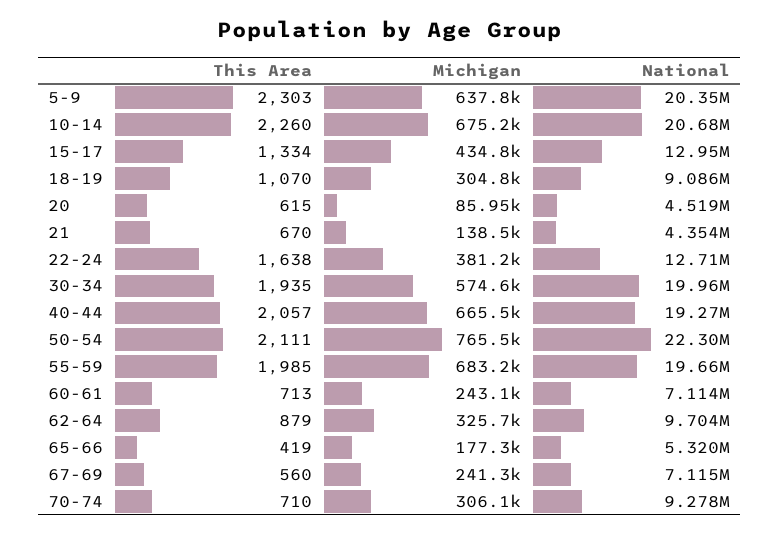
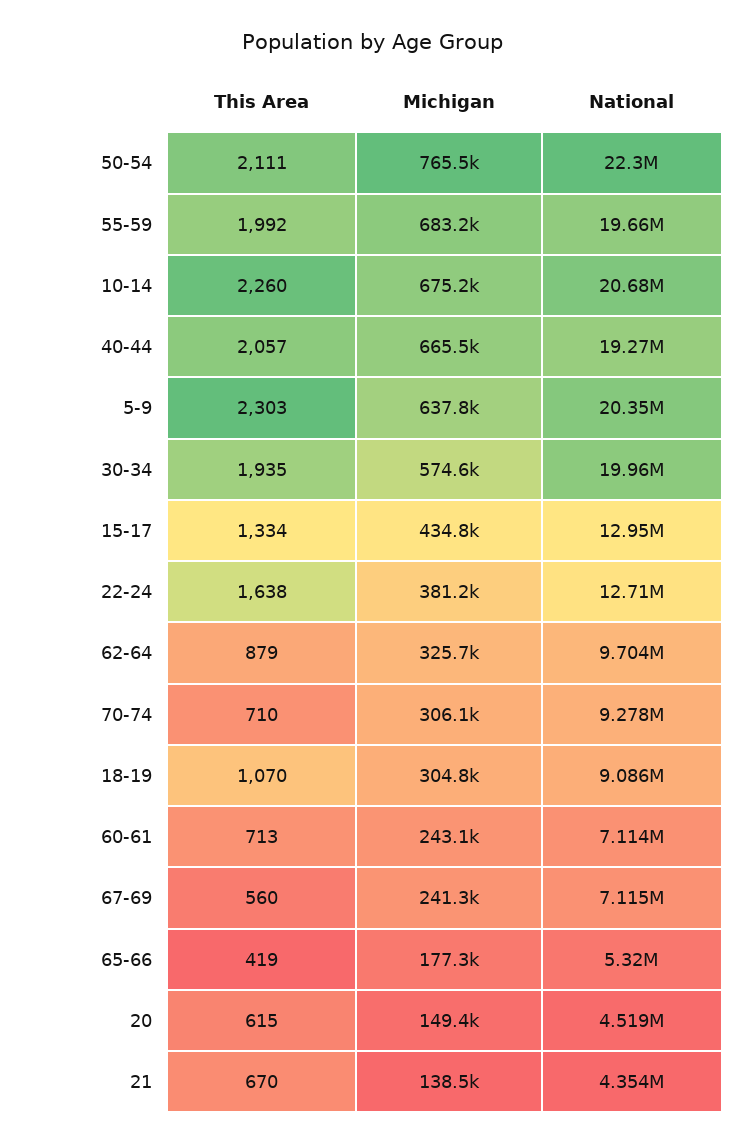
  {
    "This Area": {
      "5-9": 2303,
      "10-14": 2260,
      "15-17": 1334,
      "18-19": 1070,
      "20": 615,
      "21": 670,
      "22-24": 1638,
      "30-34": 1935,
      "40-44": 2057,
      "50-54": 2111,
-     "55-59": 1985,
+     "55-59": 1992,
      "60-61": 713,
      "62-64": 879,
      "65-66": 419,
      "67-69": 560,
      "70-74": 710
    },
    "Michigan": {
      "5-9": 637800,
      "10-14": 675200,
      "15-17": 434800,
      "18-19": 304800,
-     "20": 85950,
+     "20": 149400,
      "21": 138500,
      "22-24": 381200,
      "30-34": 574600,
      "40-44": 665500,
      "50-54": 765500,
      "55-59": 683200,
      "60-61": 243100,
      "62-64": 325700,
      "65-66": 177300,
      "67-69": 241300,
      "70-74": 306100
    },
    "National": {
      "5-9": 20350000,
      "10-14": 20680000,
      "15-17": 12950000,
      "18-19": 9086000,
      "20": 4519000,
      "21": 4354000,
      "22-24": 12710000,
      "30-34": 19960000,
      "40-44": 19270000,
      "50-54": 22300000,
      "55-59": 19660000,
      "60-61": 7114000,
      "62-64": 9704000,
      "65-66": 5320000,
      "67-69": 7115000,
      "70-74": 9278000
    }
  }

